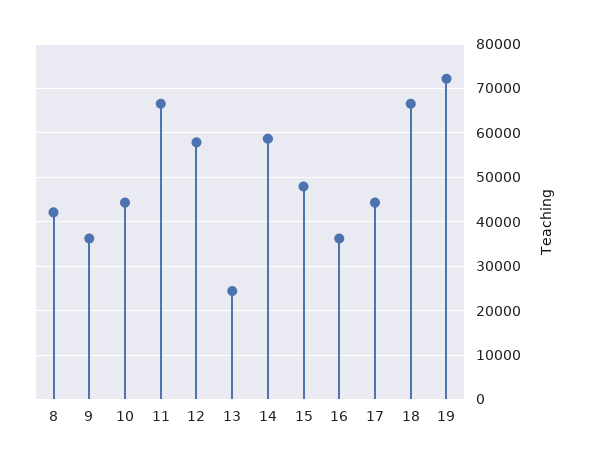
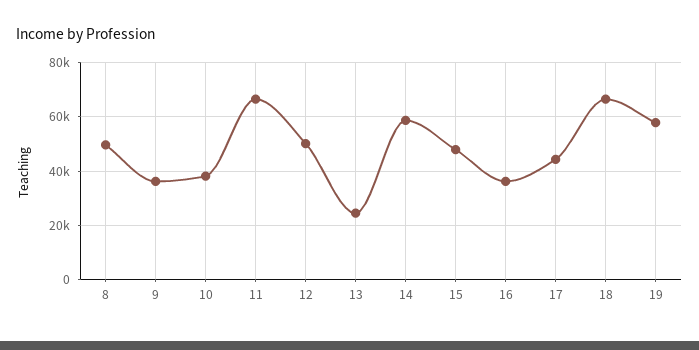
  {
-   "8": 42000,
+   "8": 50000,
    "9": 36000,
-   "10": 44000,
+   "10": 37500,
    "11": 66000,
-   "12": 58000,
+   "12": 50000,
    "13": 24000,
    "14": 58000,
    "15": 48000,
    "16": 36000,
    "17": 44000,
    "18": 66000,
-   "19": 72000
+   "19": 57500
  }

